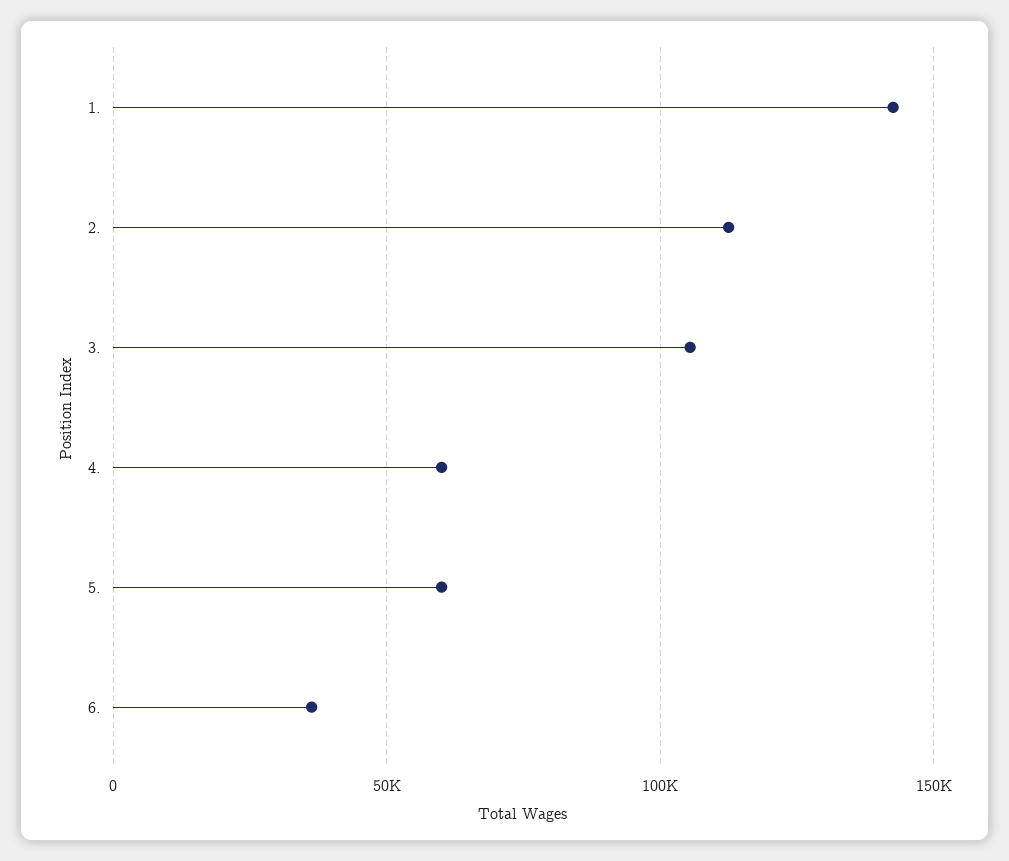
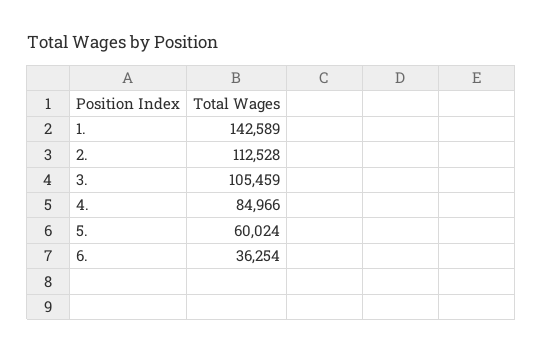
  {
    "1.": 142589,
    "2.": 112528,
    "3.": 105459,
-   "4.": 60000,
+   "4.": 84966,
    "5.": 60024,
    "6.": 36254
  }

